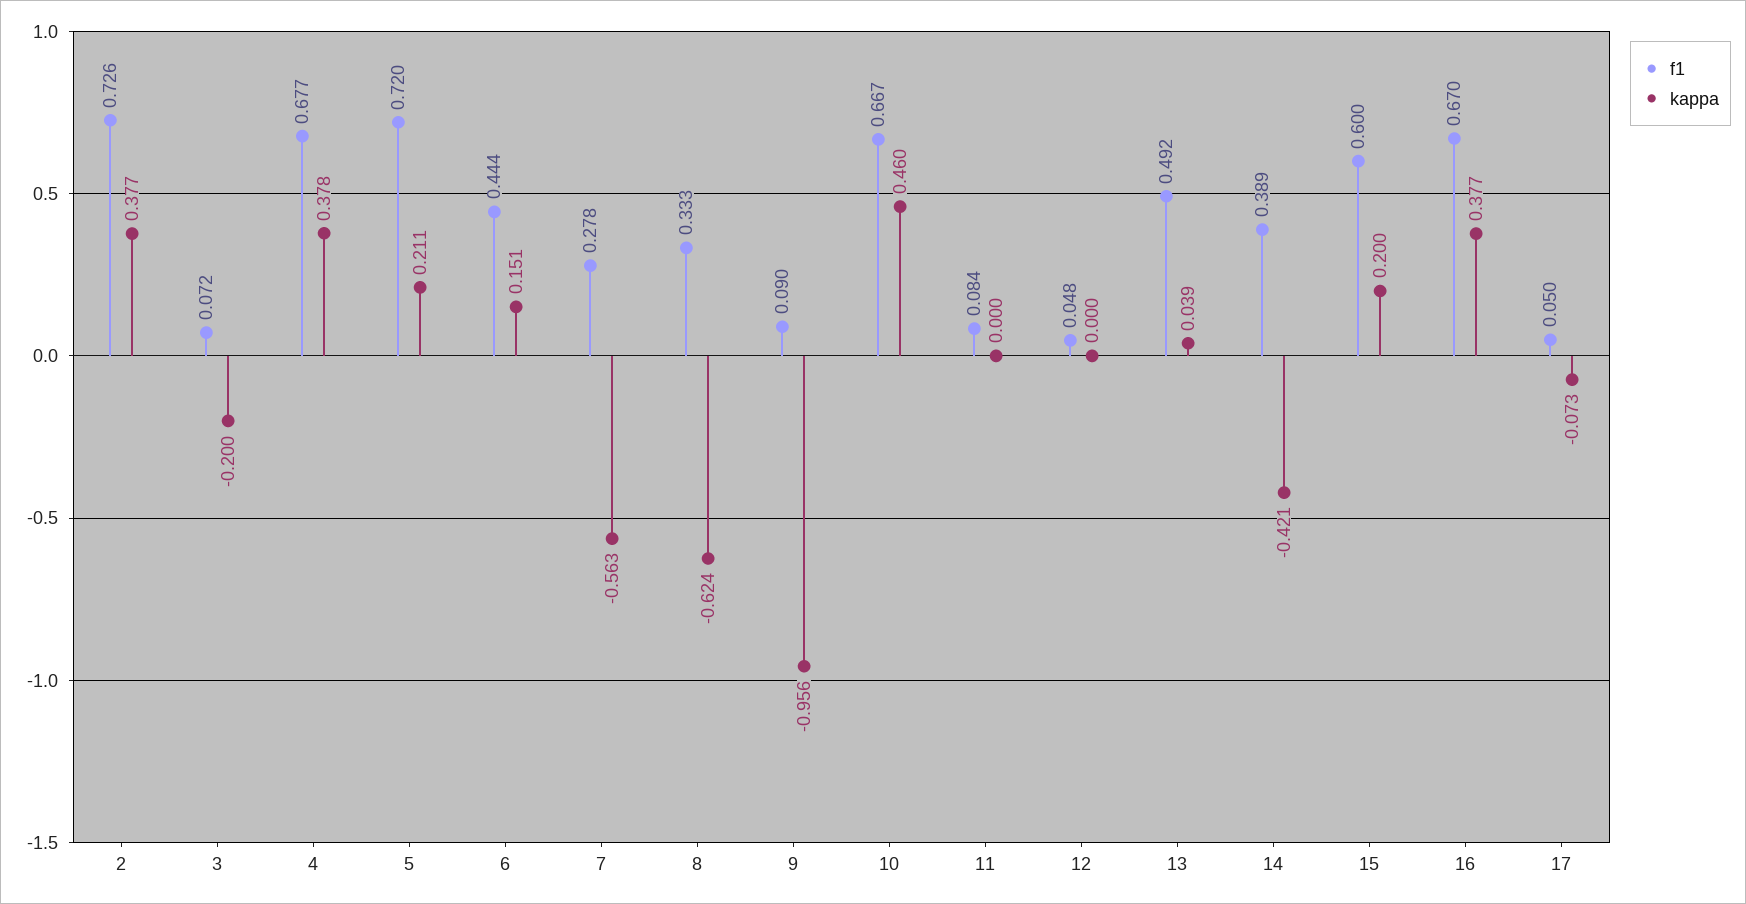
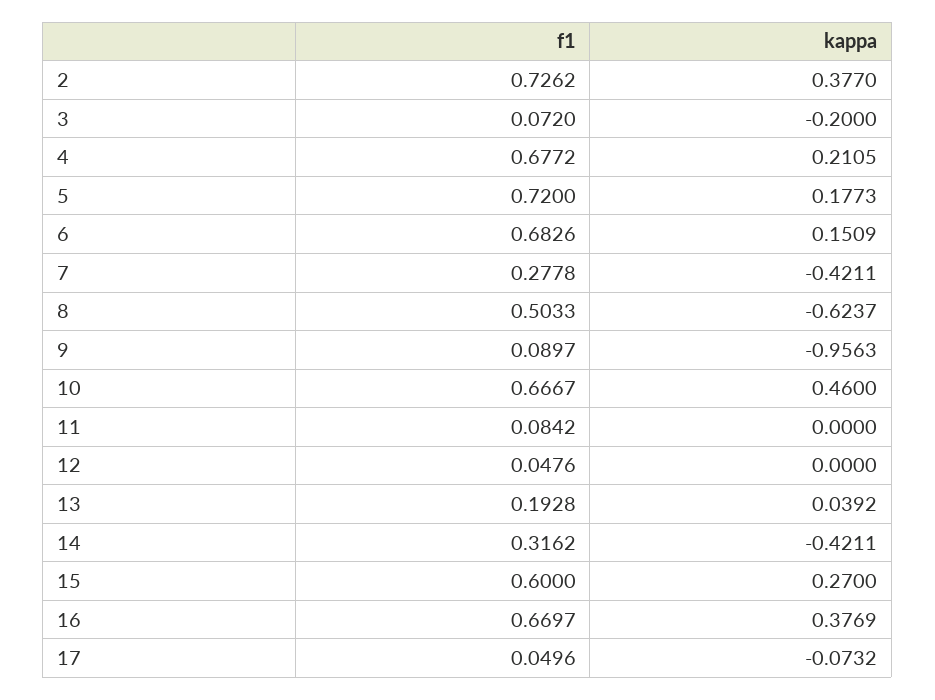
  {
    "f1": {
      "2": 0.7262,
      "3": 0.072,
      "4": 0.6772,
      "5": 0.72,
-     "6": 0.444,
+     "6": 0.6826,
      "7": 0.2778,
-     "8": 0.333,
+     "8": 0.5033,
      "9": 0.0897,
      "10": 0.6667,
      "11": 0.0842,
      "12": 0.0476,
-     "13": 0.492,
+     "13": 0.1928,
-     "14": 0.389,
+     "14": 0.3162,
      "15": 0.6,
      "16": 0.6697,
      "17": 0.0496
    },
    "kappa": {
      "2": 0.377,
      "3": -0.2,
-     "4": 0.378,
+     "4": 0.2105,
-     "5": 0.211,
+     "5": 0.1773,
      "6": 0.1509,
-     "7": -0.563,
+     "7": -0.4211,
      "8": -0.6237,
      "9": -0.9563,
      "10": 0.46,
      "11": 0,
      "12": 0,
      "13": 0.0392,
      "14": -0.4211,
-     "15": 0.2,
+     "15": 0.27,
      "16": 0.3769,
      "17": -0.0732
    }
  }

